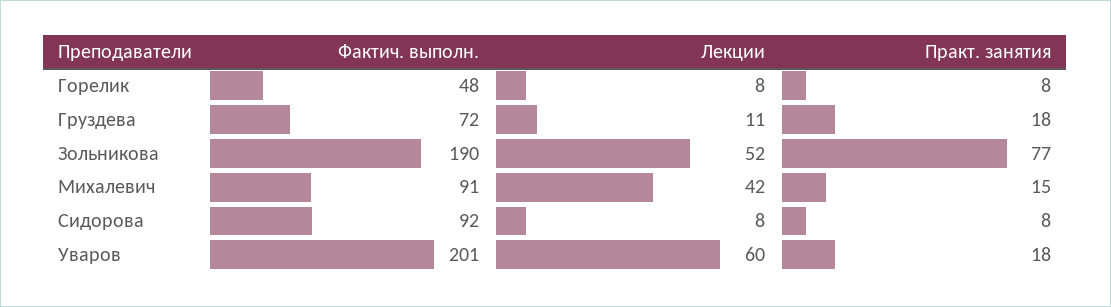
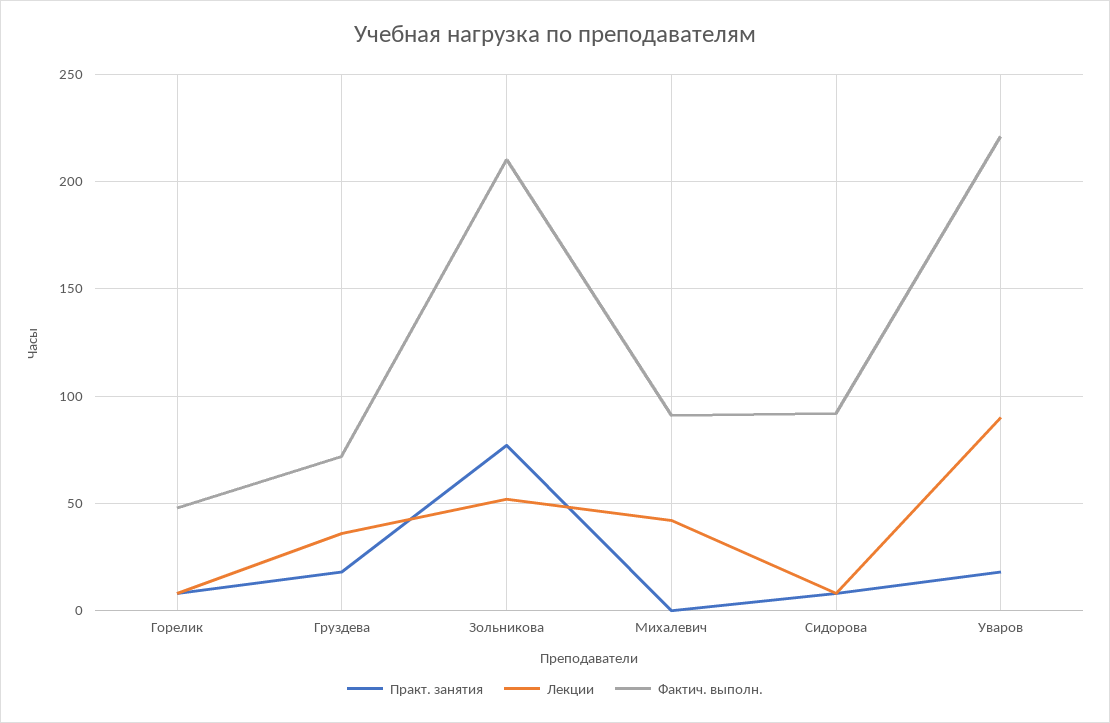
  {
    "Фактич. выполн.": {
      "Горелик": 48,
      "Груздева": 72,
-     "Зольникова": 190,
+     "Зольникова": 210,
      "Михалевич": 91,
      "Сидорова": 92,
-     "Уваров": 201
+     "Уваров": 220
    },
    "Лекции": {
      "Горелик": 8,
-     "Груздева": 11,
+     "Груздева": 35,
      "Зольникова": 52,
      "Михалевич": 42,
      "Сидорова": 8,
-     "Уваров": 60
+     "Уваров": 90
    },
    "Практ. занятия": {
      "Горелик": 8,
      "Груздева": 18,
      "Зольникова": 77,
-     "Михалевич": 15,
+     "Михалевич": 0,
      "Сидорова": 8,
      "Уваров": 18
    }
  }

